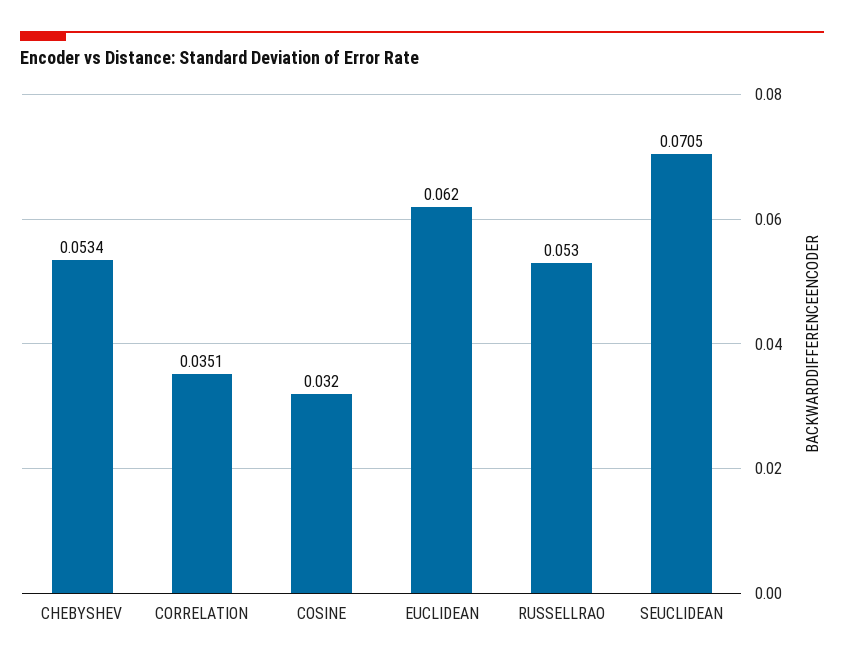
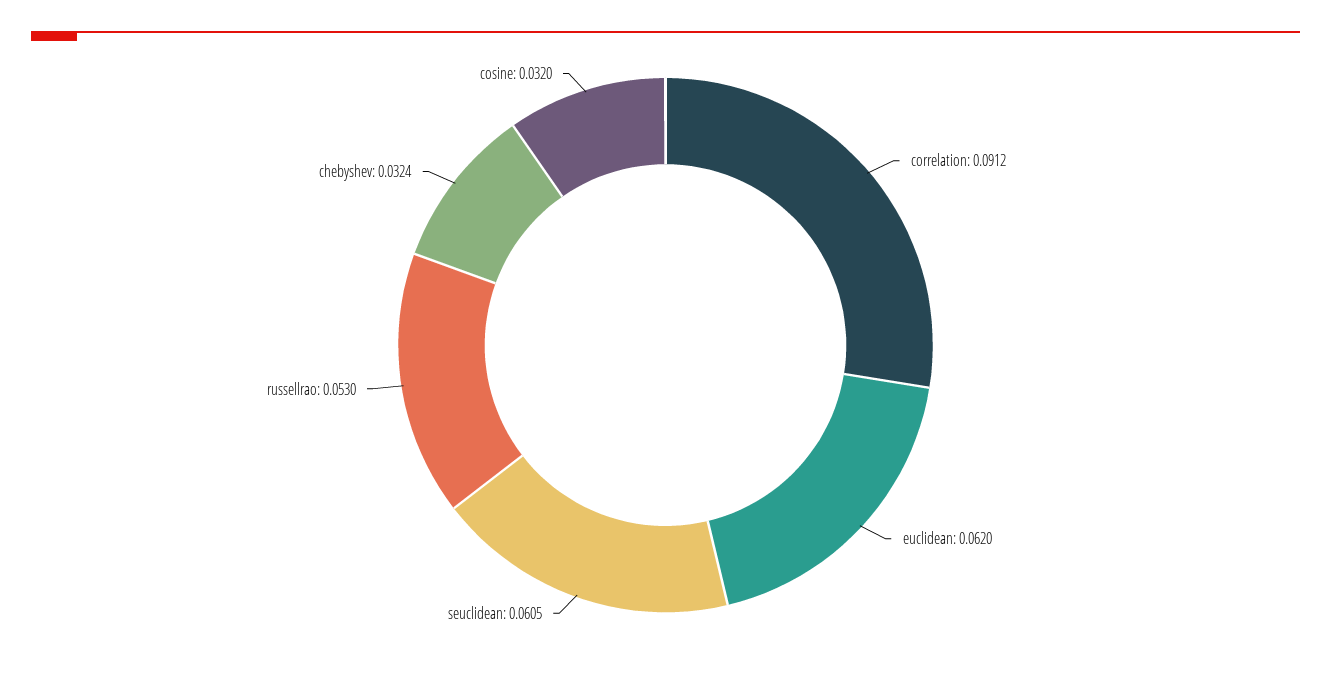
  {
-   "CHEBYSHEV": 0.0534,
+   "CHEBYSHEV": 0.0324,
-   "CORRELATION": 0.0351,
+   "CORRELATION": 0.0912,
    "COSINE": 0.032,
    "EUCLIDEAN": 0.062,
    "RUSSELLRAO": 0.053,
-   "SEUCLIDEAN": 0.0705
+   "SEUCLIDEAN": 0.0605
  }

